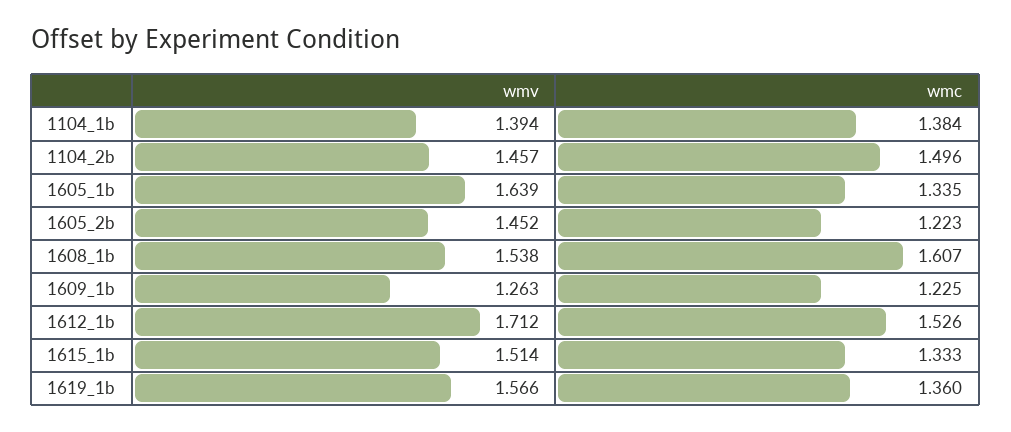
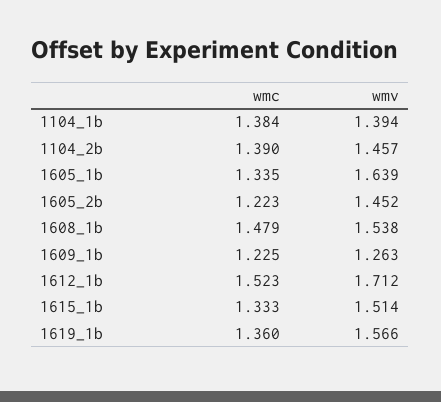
  {
    "wmv": {
      "1104_1b": 1.394,
      "1104_2b": 1.457,
      "1605_1b": 1.639,
      "1605_2b": 1.452,
      "1608_1b": 1.538,
      "1609_1b": 1.263,
      "1612_1b": 1.712,
      "1615_1b": 1.514,
      "1619_1b": 1.566
    },
    "wmc": {
      "1104_1b": 1.384,
-     "1104_2b": 1.496,
+     "1104_2b": 1.39,
      "1605_1b": 1.335,
      "1605_2b": 1.223,
-     "1608_1b": 1.607,
+     "1608_1b": 1.479,
      "1609_1b": 1.225,
-     "1612_1b": 1.526,
+     "1612_1b": 1.523,
      "1615_1b": 1.333,
      "1619_1b": 1.36
    }
  }

